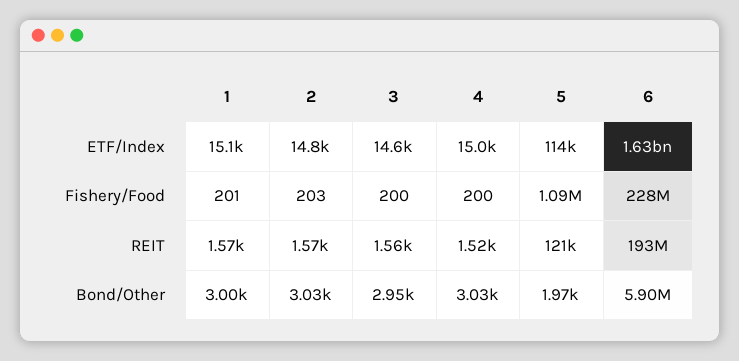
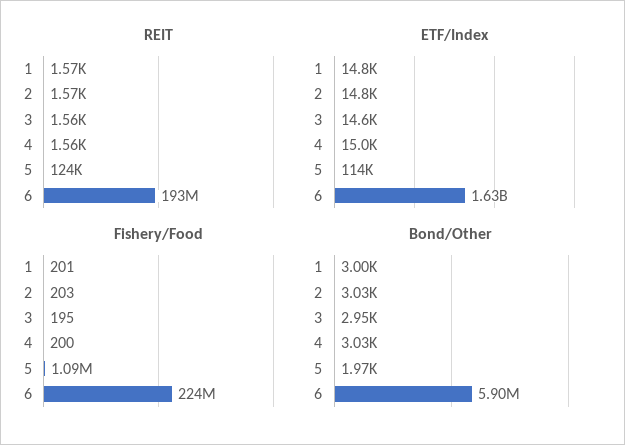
  {
    "ETF/Index": {
-     "1": 15100,
+     "1": 14800,
      "2": 14800,
      "3": 14600,
      "4": 15000,
      "5": 114000,
      "6": 1630000000
    },
    "Fishery/Food": {
      "1": 201,
      "2": 203,
-     "3": 200,
+     "3": 195,
      "4": 200,
      "5": 1090000,
-     "6": 228000000
+     "6": 224000000
    },
    "REIT": {
      "1": 1570,
      "2": 1570,
      "3": 1560,
-     "4": 1520,
+     "4": 1560,
-     "5": 121000,
+     "5": 124000,
      "6": 193000000
    },
    "Bond/Other": {
      "1": 3000,
      "2": 3030,
      "3": 2950,
      "4": 3030,
      "5": 1970,
      "6": 5900000
    }
  }

